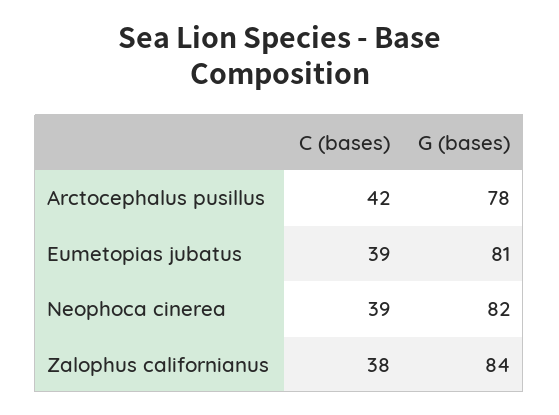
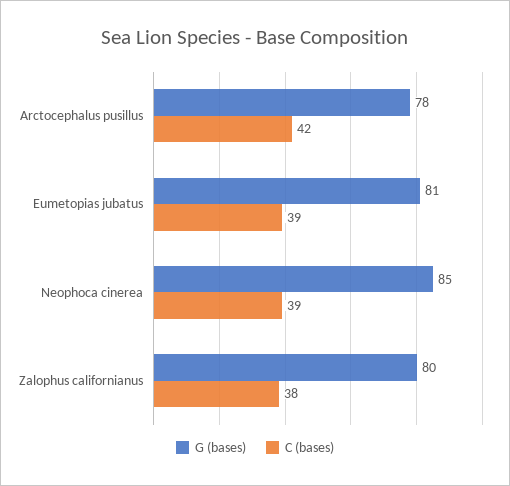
  {
    "C (bases)": {
      "Arctocephalus pusillus": 42,
      "Eumetopias jubatus": 39,
      "Neophoca cinerea": 39,
      "Zalophus californianus": 38
    },
    "G (bases)": {
      "Arctocephalus pusillus": 78,
      "Eumetopias jubatus": 81,
-     "Neophoca cinerea": 82,
+     "Neophoca cinerea": 85,
-     "Zalophus californianus": 84
+     "Zalophus californianus": 80
    }
  }

